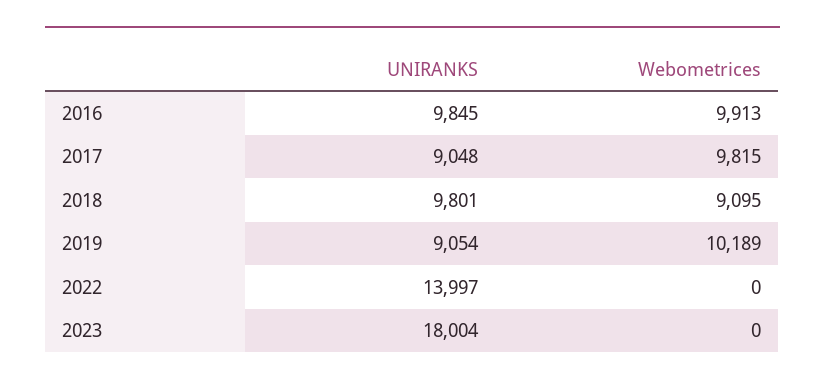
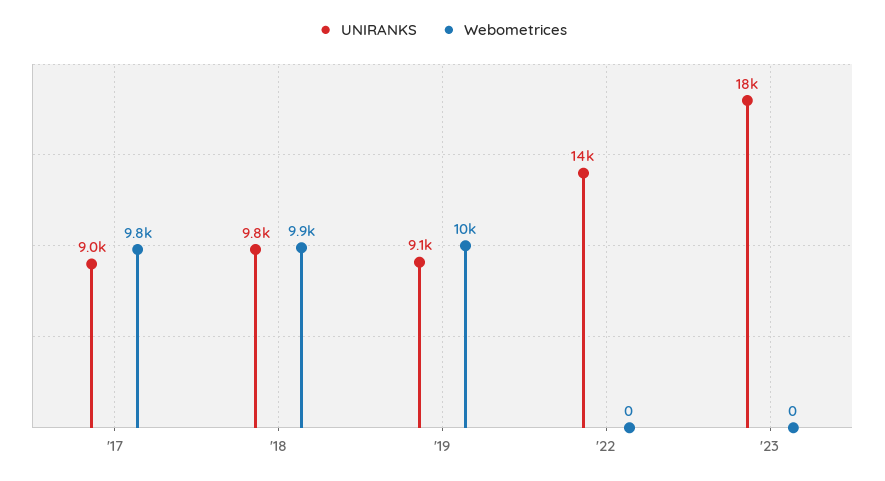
  {
    "UNIRANKS": {
-     "2016": 9845,
      "2017": 9048,
      "2018": 9801,
      "2019": 9054,
      "2022": 13997,
      "2023": 18004
    },
    "Webometrices": {
-     "2016": 9913,
      "2017": 9815,
-     "2018": 9095,
+     "2018": 9900,
      "2019": 10189,
      "2022": 0,
      "2023": 0
    }
  }

